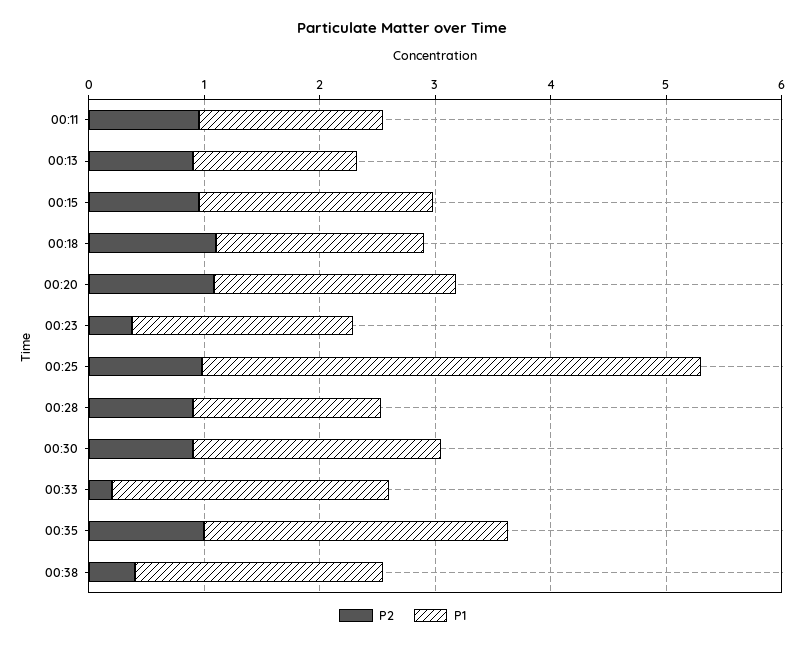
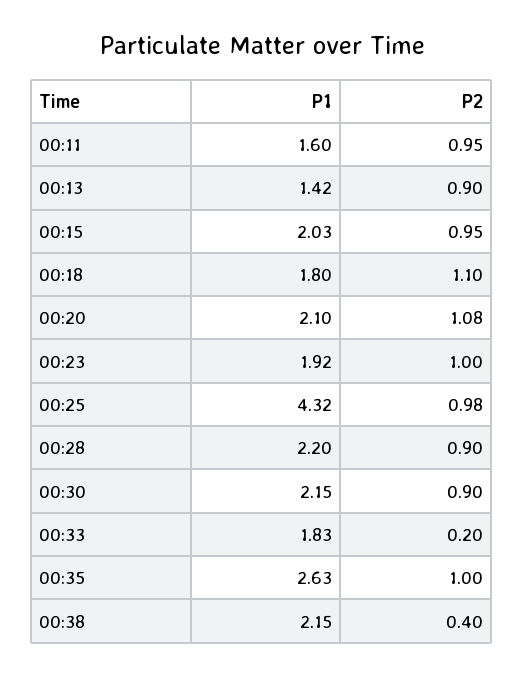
  {
    "P2": {
      "00:11": 0.95,
      "00:13": 0.9,
      "00:15": 0.95,
      "00:18": 1.1,
      "00:20": 1.08,
-     "00:23": 0.4,
+     "00:23": 1,
      "00:25": 0.98,
      "00:28": 0.9,
      "00:30": 0.9,
      "00:33": 0.2,
      "00:35": 1,
      "00:38": 0.4
    },
    "P1": {
      "00:11": 1.6,
      "00:13": 1.42,
      "00:15": 2.03,
      "00:18": 1.8,
      "00:20": 2.1,
      "00:23": 1.92,
      "00:25": 4.32,
-     "00:28": 1.6,
+     "00:28": 2.2,
      "00:30": 2.15,
-     "00:33": 2.4,
+     "00:33": 1.83,
      "00:35": 2.63,
      "00:38": 2.15
    }
  }

